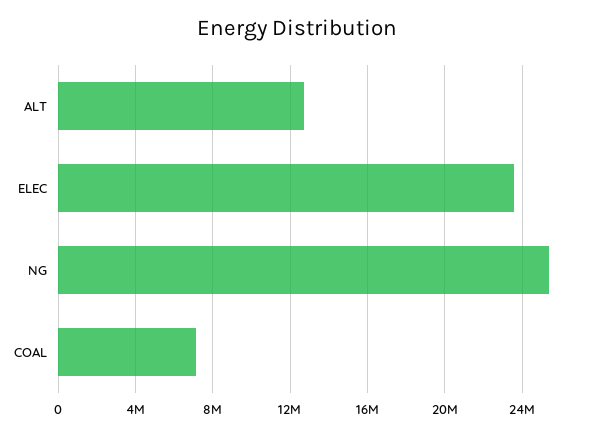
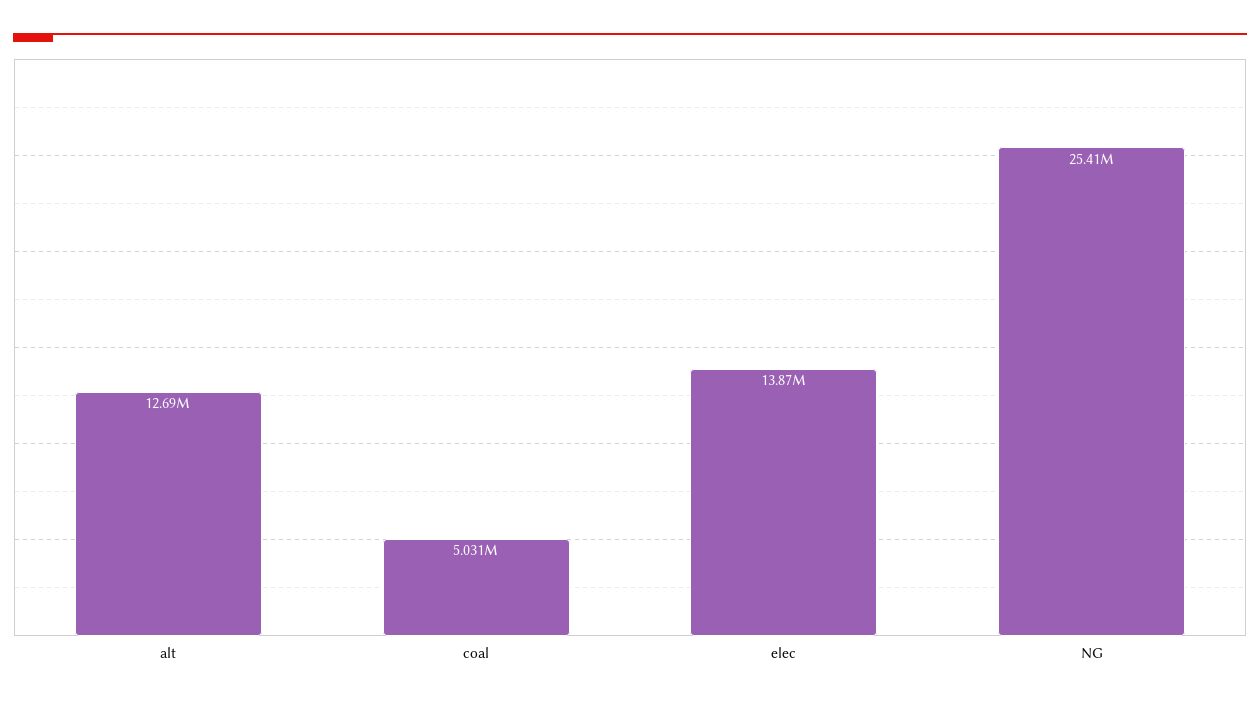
  {
    "ALT": 12690000,
-   "ELEC": 23500000,
+   "ELEC": 13870000,
    "NG": 25410000,
-   "COAL": 7000000
+   "COAL": 5031000
  }

